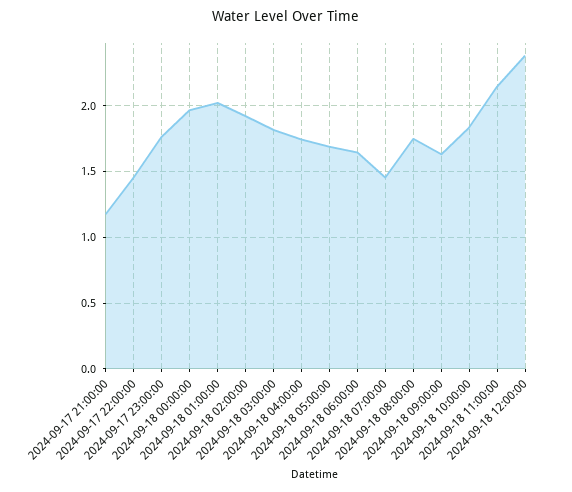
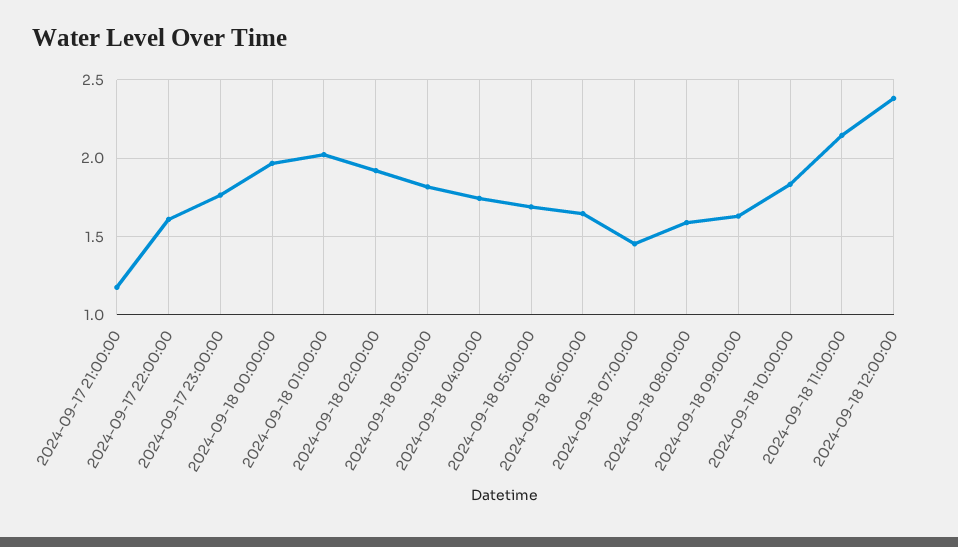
  {
    "2024-09-17 21:00:00": 1.2,
-   "2024-09-17 22:00:00": 1.45,
+   "2024-09-17 22:00:00": 1.6,
    "2024-09-17 23:00:00": 1.75,
    "2024-09-18 00:00:00": 1.95,
    "2024-09-18 01:00:00": 2,
    "2024-09-18 02:00:00": 1.9,
    "2024-09-18 03:00:00": 1.8,
    "2024-09-18 04:00:00": 1.75,
    "2024-09-18 05:00:00": 1.7,
    "2024-09-18 06:00:00": 1.65,
    "2024-09-18 07:00:00": 1.45,
-   "2024-09-18 08:00:00": 1.75,
+   "2024-09-18 08:00:00": 1.6,
    "2024-09-18 09:00:00": 1.65,
    "2024-09-18 10:00:00": 1.85,
    "2024-09-18 11:00:00": 2.15,
    "2024-09-18 12:00:00": 2.4
  }

